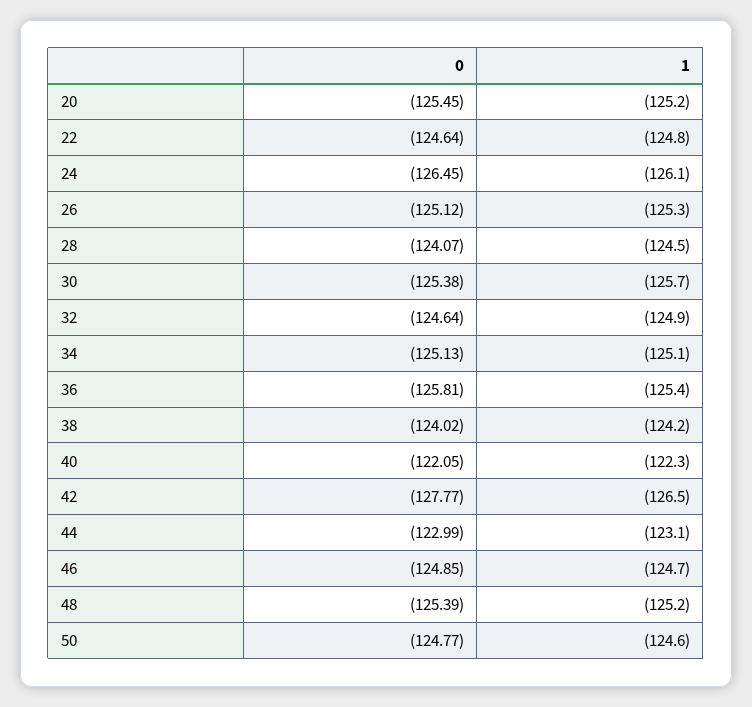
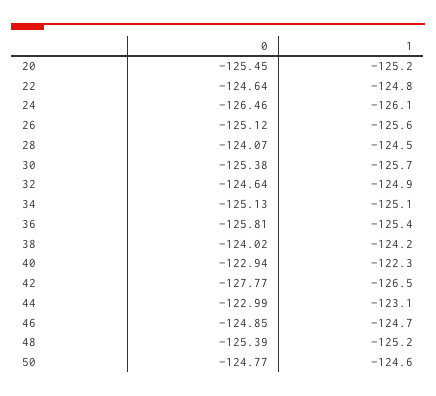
  {
    "0": {
      "20": -125.45,
      "22": -124.64,
-     "24": -126.45,
+     "24": -126.46,
      "26": -125.12,
      "28": -124.07,
      "30": -125.38,
      "32": -124.64,
      "34": -125.13,
      "36": -125.81,
      "38": -124.02,
-     "40": -122.05,
+     "40": -122.94,
      "42": -127.77,
      "44": -122.99,
      "46": -124.85,
      "48": -125.39,
      "50": -124.77
    },
    "1": {
      "20": -125.2,
      "22": -124.8,
      "24": -126.1,
-     "26": -125.3,
+     "26": -125.6,
      "28": -124.5,
      "30": -125.7,
      "32": -124.9,
      "34": -125.1,
      "36": -125.4,
      "38": -124.2,
      "40": -122.3,
      "42": -126.5,
      "44": -123.1,
      "46": -124.7,
      "48": -125.2,
      "50": -124.6
    }
  }

